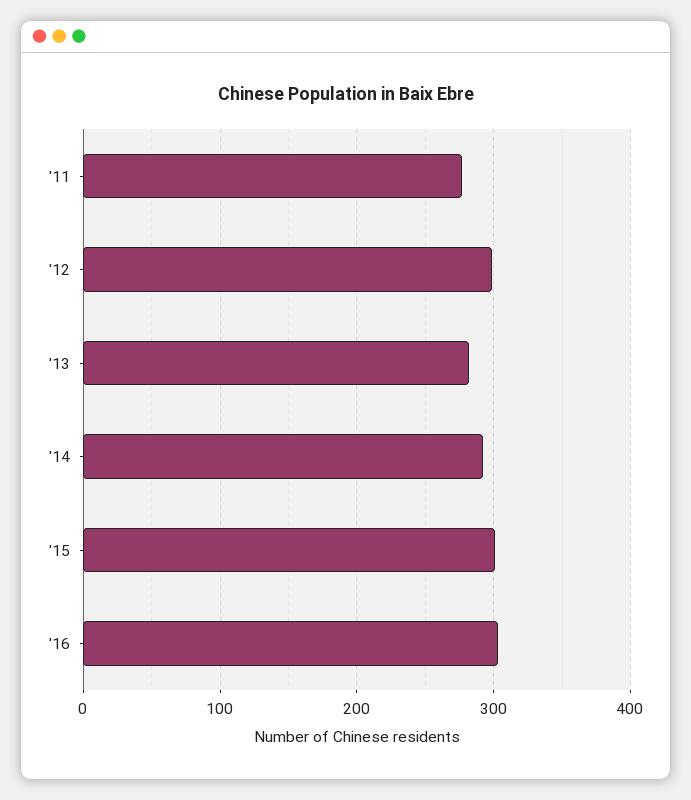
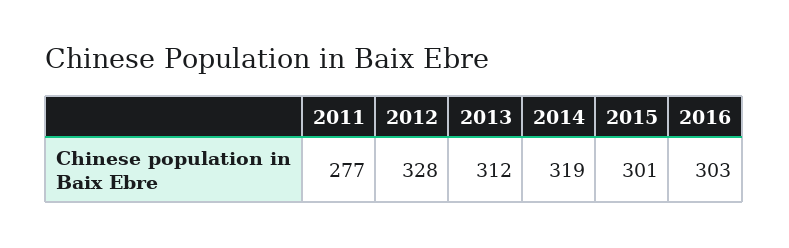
  {
    "'11": 277,
-   "'12": 300,
+   "'12": 328,
-   "'13": 280,
+   "'13": 312,
-   "'14": 290,
+   "'14": 319,
    "'15": 301,
    "'16": 303
  }

